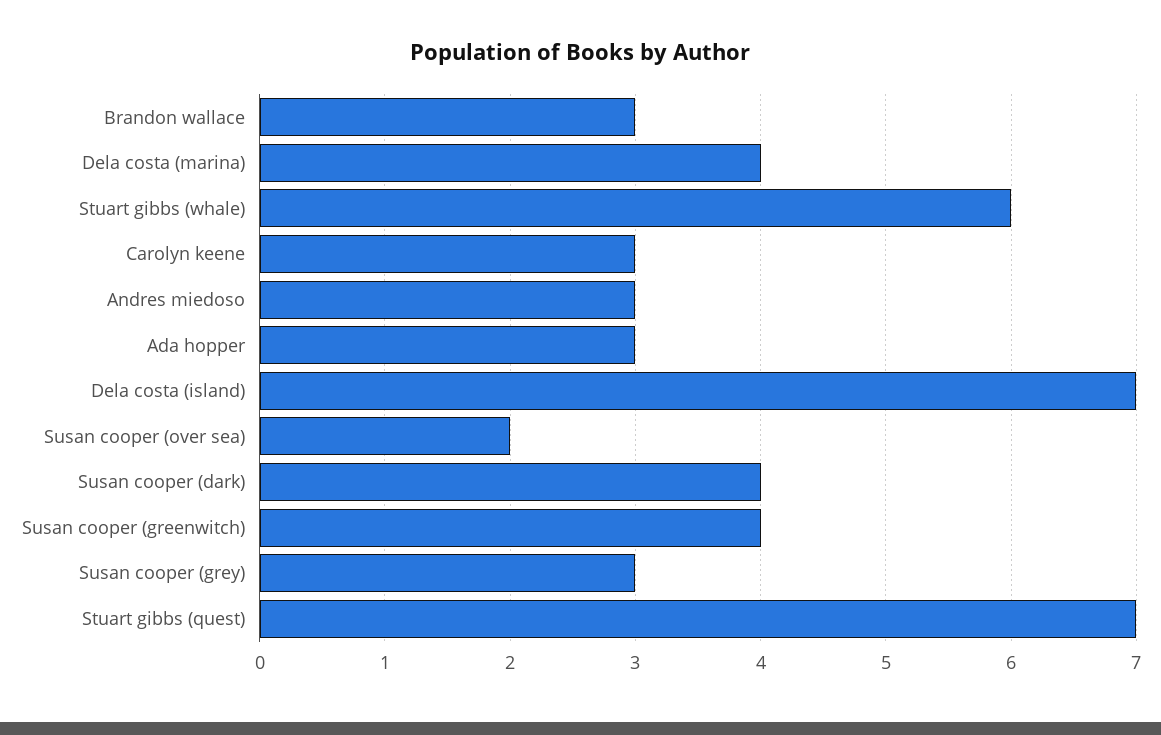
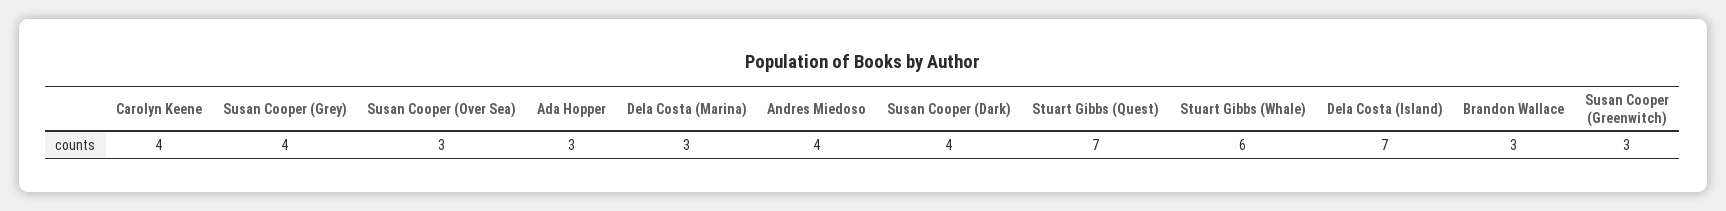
  {
    "Brandon wallace": 3,
-   "Dela costa (marina)": 4,
+   "Dela costa (marina)": 3,
    "Stuart gibbs (whale)": 6,
-   "Carolyn keene": 3,
+   "Carolyn keene": 4,
-   "Andres miedoso": 3,
+   "Andres miedoso": 4,
    "Ada hopper": 3,
    "Dela costa (island)": 7,
-   "Susan cooper (over sea)": 2,
+   "Susan cooper (over sea)": 3,
    "Susan cooper (dark)": 4,
-   "Susan cooper (greenwitch)": 4,
+   "Susan cooper (greenwitch)": 3,
-   "Susan cooper (grey)": 3,
+   "Susan cooper (grey)": 4,
    "Stuart gibbs (quest)": 7
  }

